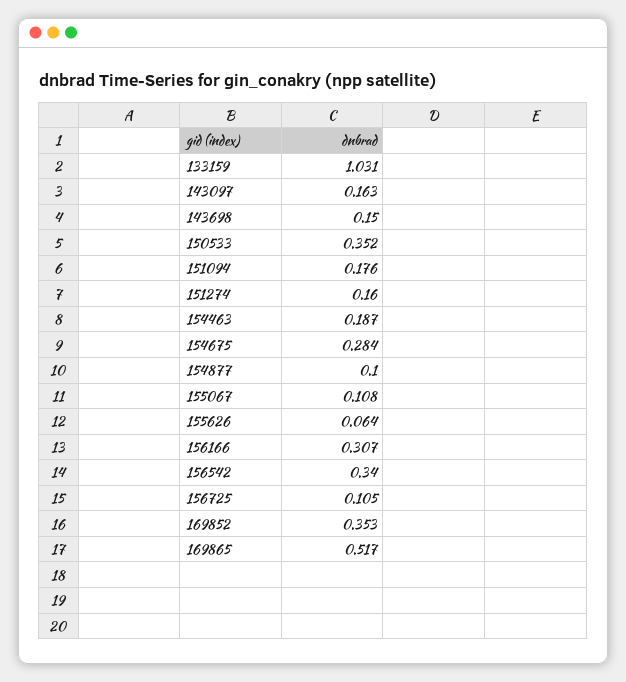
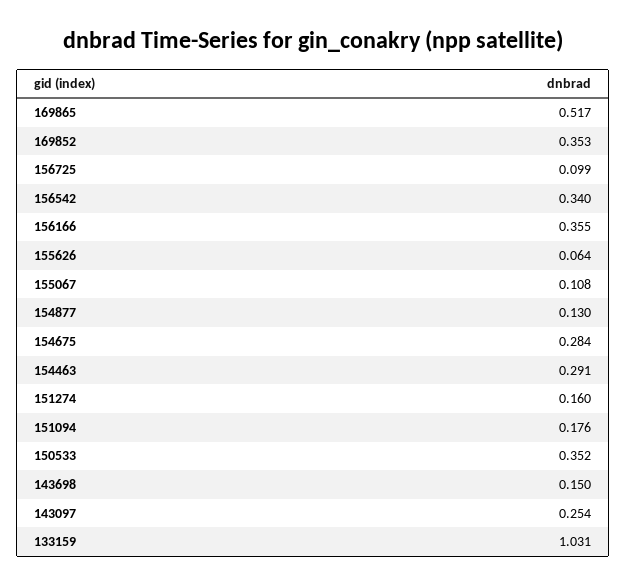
  {
    "133159": 1.031,
-   "143097": 0.163,
+   "143097": 0.254,
    "143698": 0.15,
    "150533": 0.352,
    "151094": 0.176,
    "151274": 0.16,
-   "154463": 0.187,
+   "154463": 0.291,
    "154675": 0.284,
-   "154877": 0.1,
+   "154877": 0.13,
    "155067": 0.108,
    "155626": 0.064,
-   "156166": 0.307,
+   "156166": 0.355,
    "156542": 0.34,
-   "156725": 0.105,
+   "156725": 0.099,
    "169852": 0.353,
    "169865": 0.517
  }

